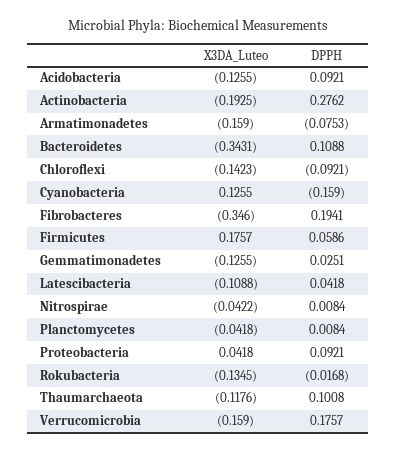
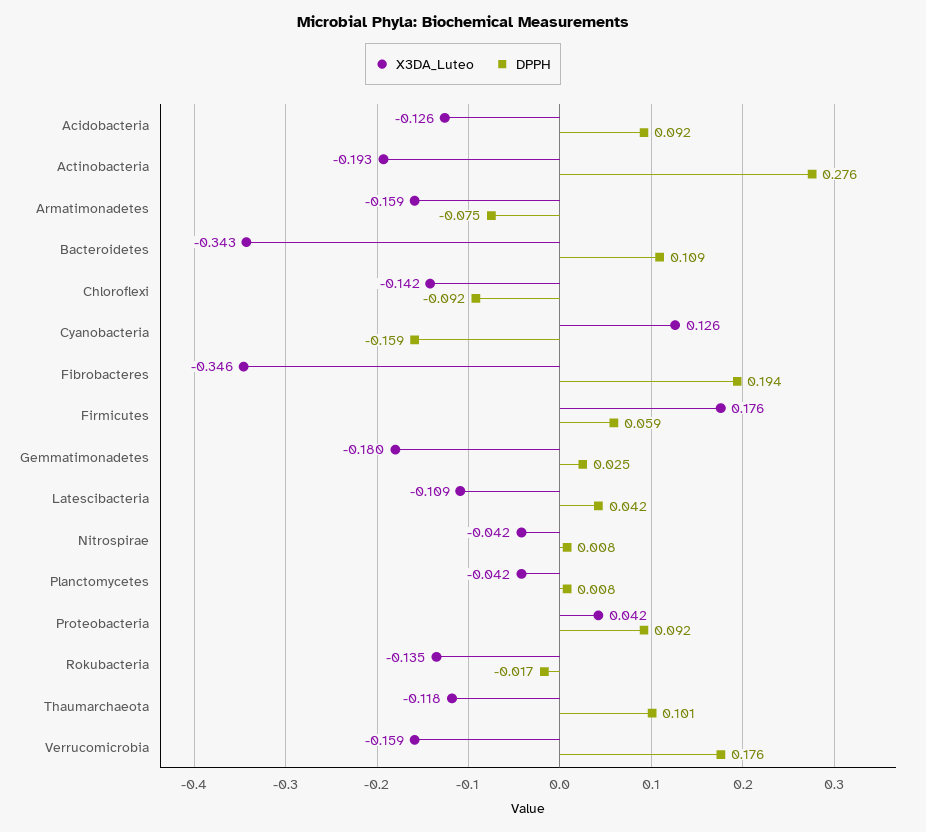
  {
    "X3DA_Luteo": {
      "Acidobacteria": -0.1255,
      "Actinobacteria": -0.1925,
      "Armatimonadetes": -0.159,
      "Bacteroidetes": -0.3431,
      "Chloroflexi": -0.1423,
      "Cyanobacteria": 0.1255,
      "Fibrobacteres": -0.346,
      "Firmicutes": 0.1757,
-     "Gemmatimonadetes": -0.1255,
+     "Gemmatimonadetes": -0.18,
      "Latescibacteria": -0.1088,
      "Nitrospirae": -0.0422,
      "Planctomycetes": -0.0418,
      "Proteobacteria": 0.0418,
      "Rokubacteria": -0.1345,
      "Thaumarchaeota": -0.1176,
      "Verrucomicrobia": -0.159
    },
    "DPPH": {
      "Acidobacteria": 0.0921,
      "Actinobacteria": 0.2762,
      "Armatimonadetes": -0.0753,
      "Bacteroidetes": 0.1088,
      "Chloroflexi": -0.0921,
      "Cyanobacteria": -0.159,
      "Fibrobacteres": 0.1941,
      "Firmicutes": 0.0586,
      "Gemmatimonadetes": 0.0251,
      "Latescibacteria": 0.0418,
      "Nitrospirae": 0.0084,
      "Planctomycetes": 0.0084,
      "Proteobacteria": 0.0921,
      "Rokubacteria": -0.0168,
      "Thaumarchaeota": 0.1008,
      "Verrucomicrobia": 0.1757
    }
  }

